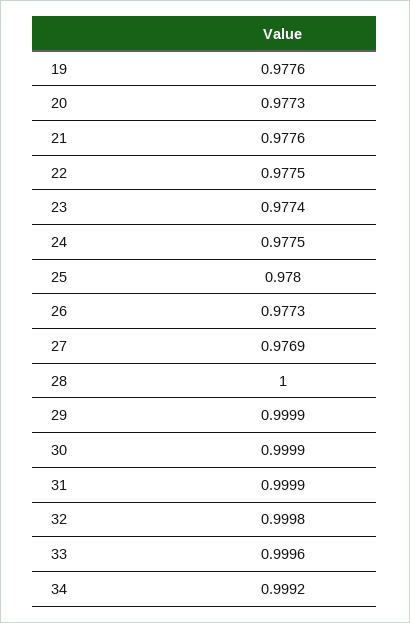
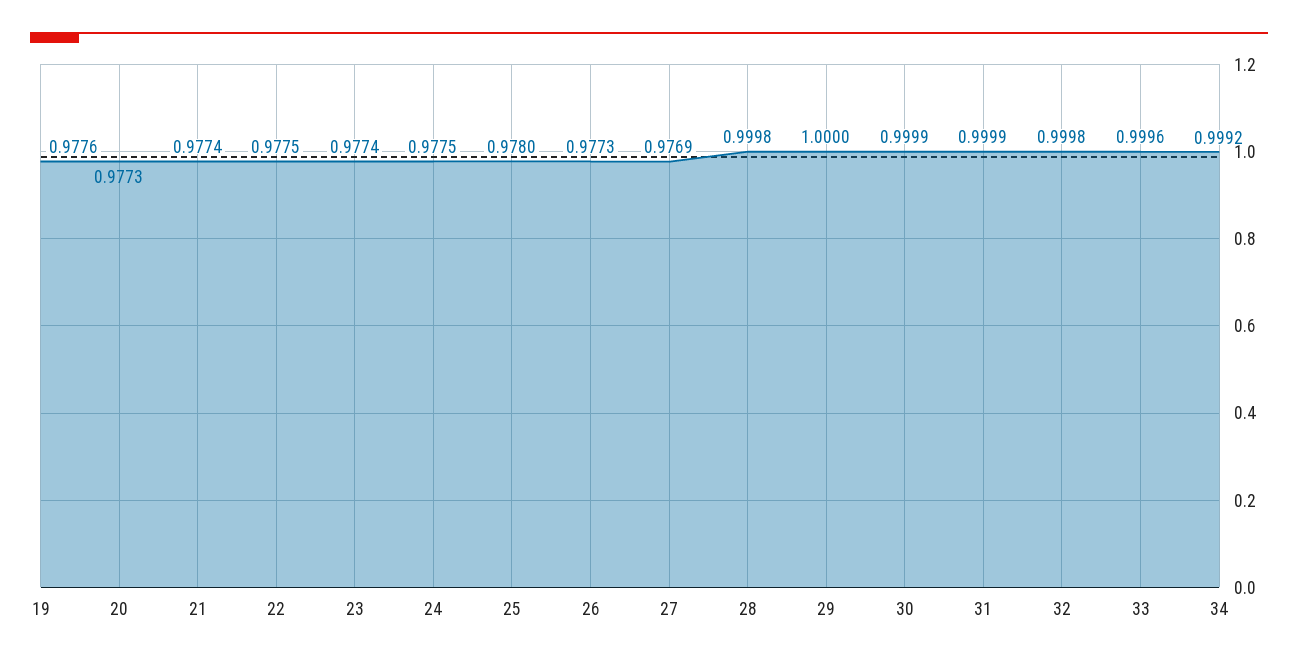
  {
    "19": 0.9776,
    "20": 0.9773,
-   "21": 0.9776,
+   "21": 0.9774,
    "22": 0.9775,
    "23": 0.9774,
    "24": 0.9775,
    "25": 0.978,
    "26": 0.9773,
    "27": 0.9769,
-   "28": 1,
+   "28": 0.9998,
-   "29": 0.9999,
+   "29": 1,
    "30": 0.9999,
    "31": 0.9999,
    "32": 0.9998,
    "33": 0.9996,
    "34": 0.9992
  }

